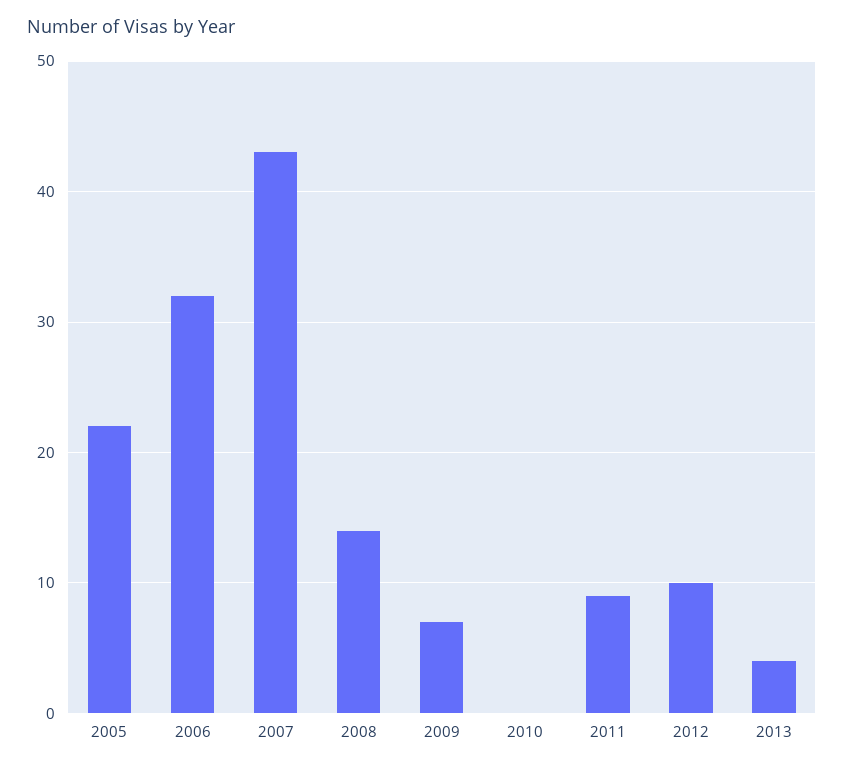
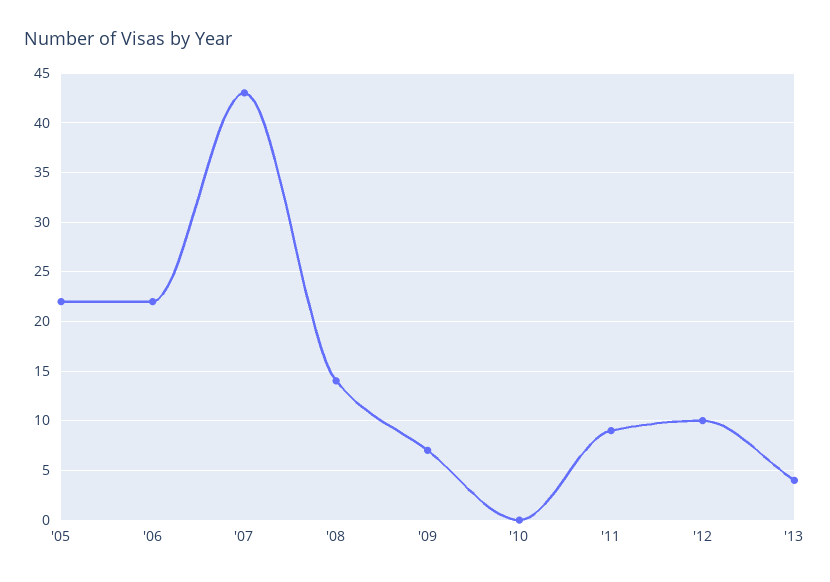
  {
    "2005": 22,
-   "2006": 32,
+   "2006": 22,
    "2007": 43,
    "2008": 14,
    "2009": 7,
    "2010": 0,
    "2011": 9,
    "2012": 10,
    "2013": 4
  }

